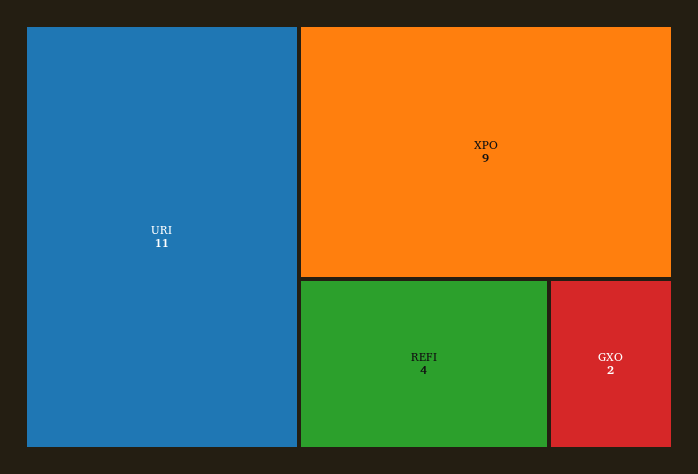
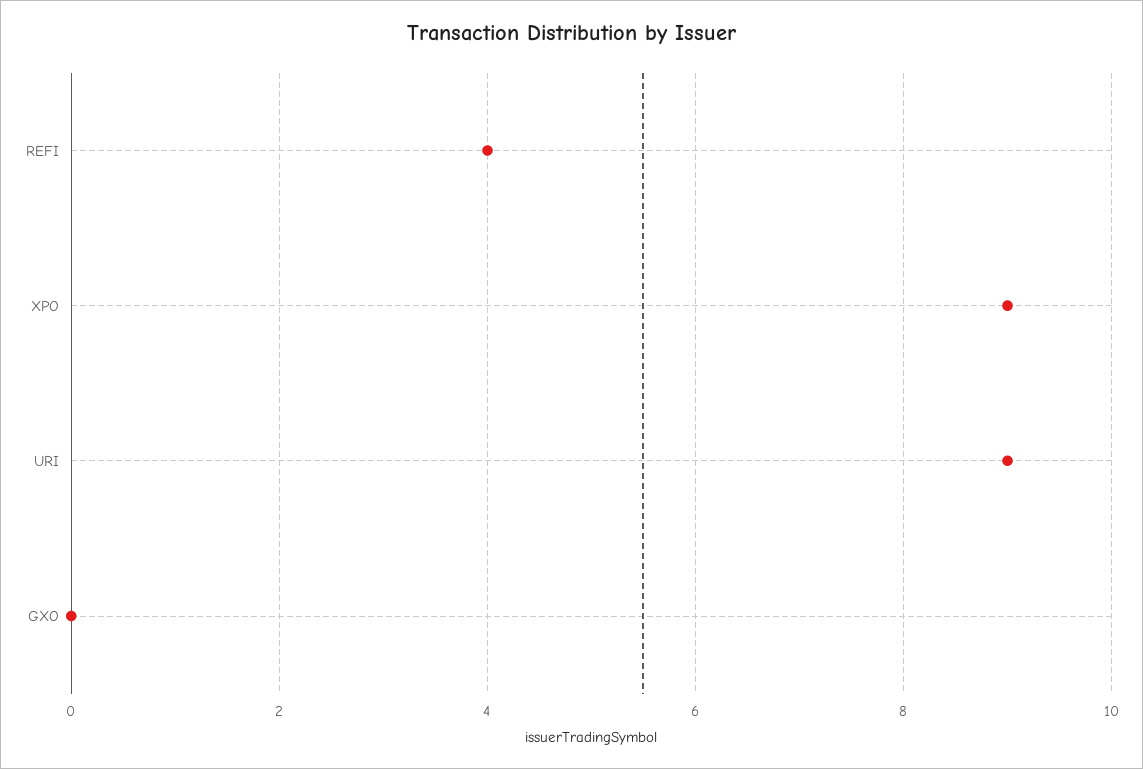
  {
-   "URI": 11,
+   "URI": 9,
    "XPO": 9,
    "REFI": 4,
-   "GXO": 2
+   "GXO": 0
  }

